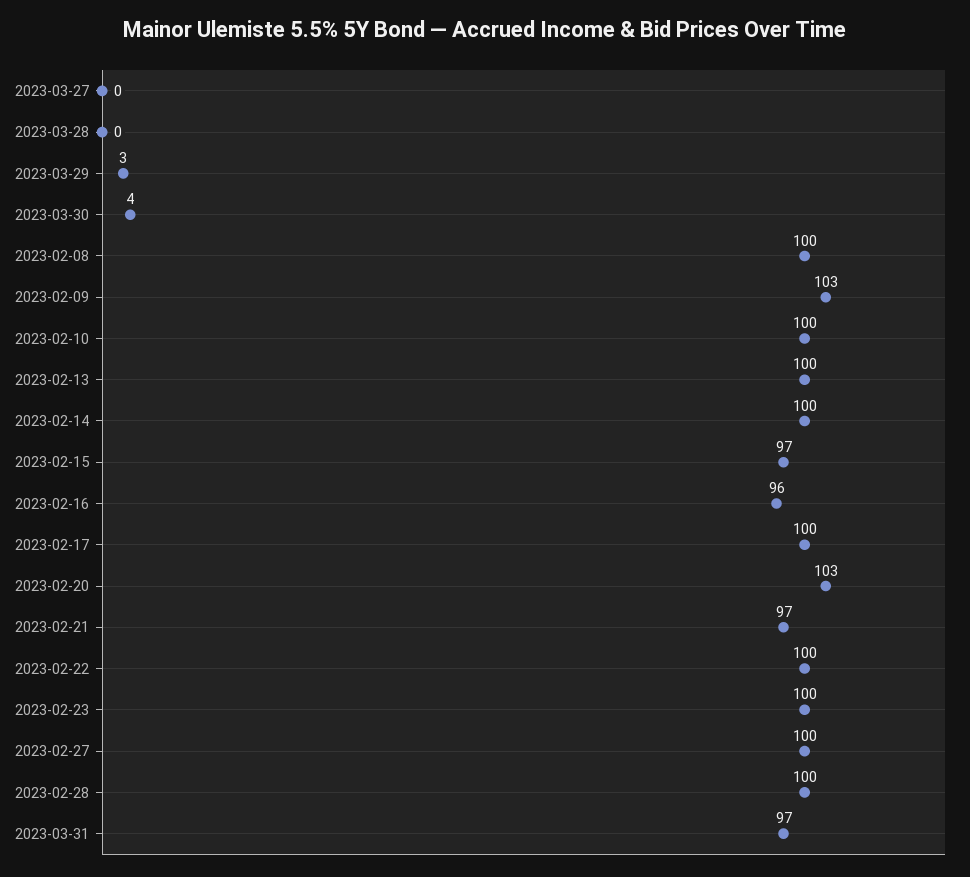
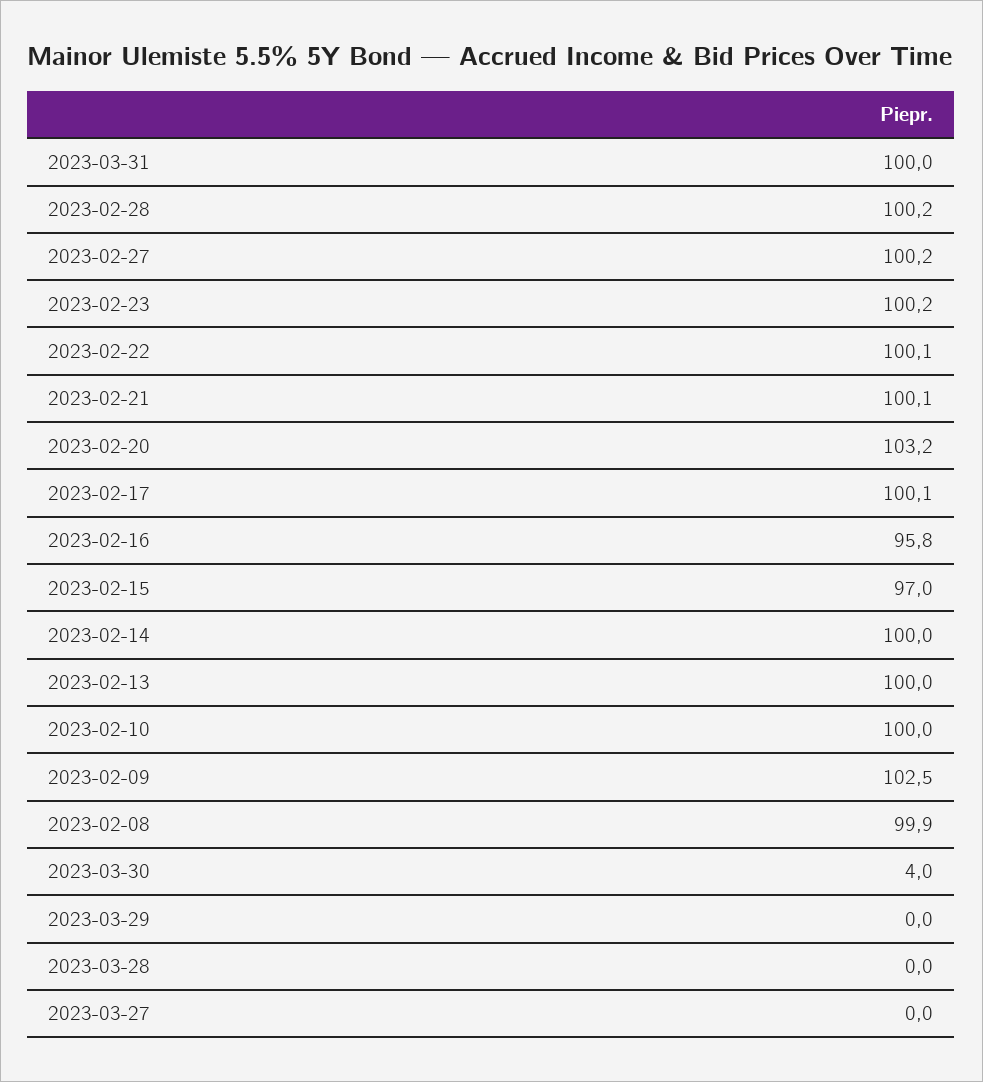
  {
    "2023-03-27": 0,
    "2023-03-28": 0,
-   "2023-03-29": 3,
+   "2023-03-29": 0,
    "2023-03-30": 4,
    "2023-02-08": 99.9,
    "2023-02-09": 102.5,
    "2023-02-10": 100,
    "2023-02-13": 100,
    "2023-02-14": 100,
    "2023-02-15": 97,
    "2023-02-16": 95.8,
    "2023-02-17": 100.1,
    "2023-02-20": 103.2,
-   "2023-02-21": 97,
+   "2023-02-21": 100.1,
    "2023-02-22": 100.1,
    "2023-02-23": 100.2,
    "2023-02-27": 100.2,
    "2023-02-28": 100.2,
-   "2023-03-31": 97
+   "2023-03-31": 100
  }

